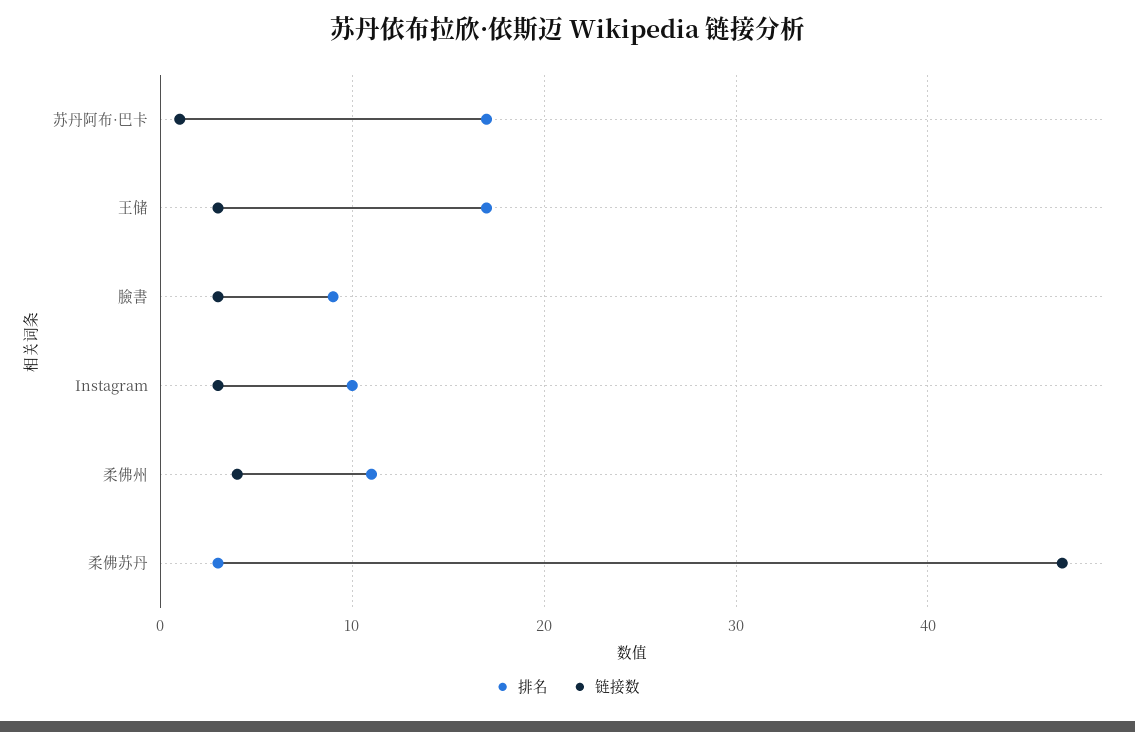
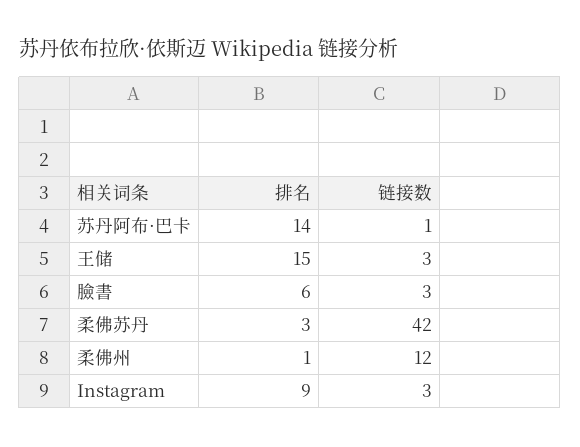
  {
    "排名": {
-     "苏丹阿布·巴卡": 17,
+     "苏丹阿布·巴卡": 14,
-     "王储": 17,
+     "王储": 15,
-     "臉書": 9,
+     "臉書": 6,
-     "Instagram": 10,
+     "Instagram": 9,
-     "柔佛州": 11,
+     "柔佛州": 1,
      "柔佛苏丹": 3
    },
    "链接数": {
      "苏丹阿布·巴卡": 1,
      "王储": 3,
      "臉書": 3,
      "Instagram": 3,
-     "柔佛州": 4,
+     "柔佛州": 12,
-     "柔佛苏丹": 47
+     "柔佛苏丹": 42
    }
  }

